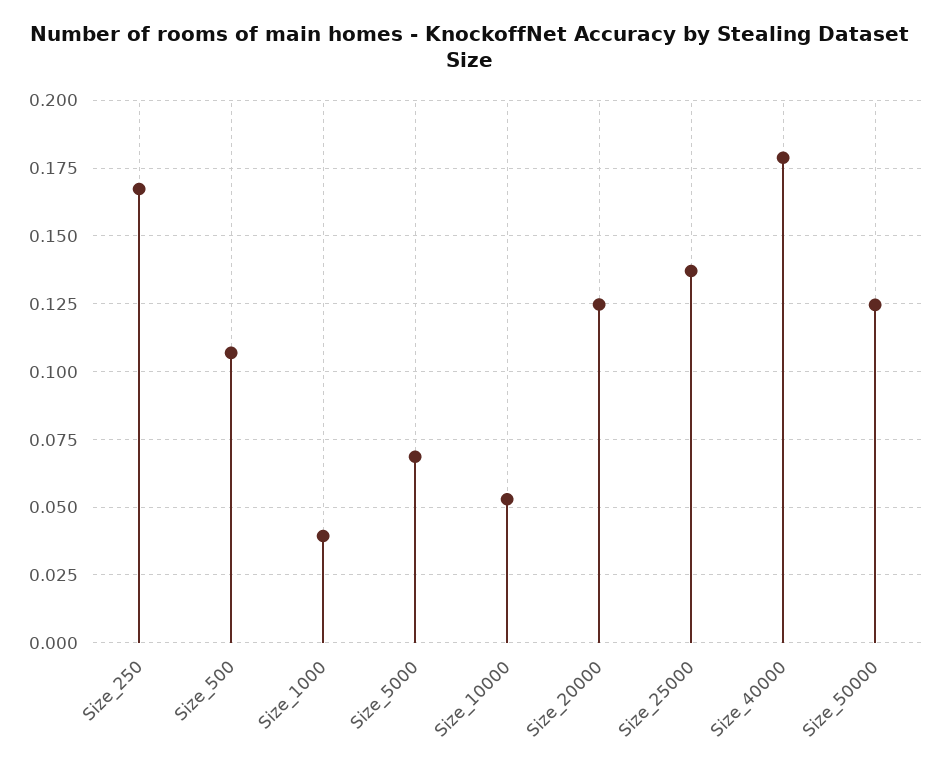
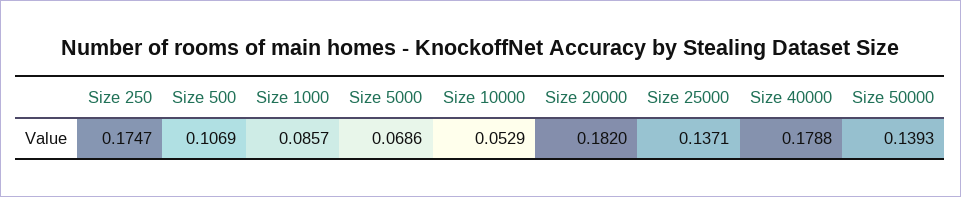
  {
-   "Size_250": 0.1675,
+   "Size_250": 0.1747,
    "Size_500": 0.1069,
-   "Size_1000": 0.04,
+   "Size_1000": 0.0857,
    "Size_5000": 0.0686,
    "Size_10000": 0.0529,
-   "Size_20000": 0.125,
+   "Size_20000": 0.182,
    "Size_25000": 0.1371,
    "Size_40000": 0.1788,
-   "Size_50000": 0.125
+   "Size_50000": 0.1393
  }

